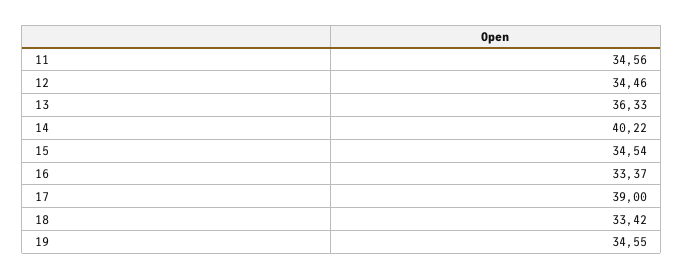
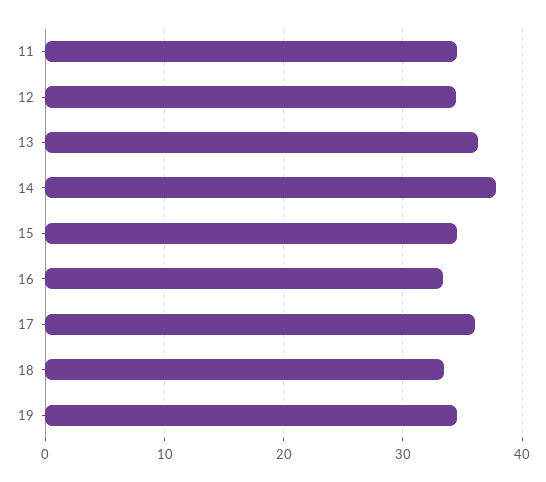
  {
    "11": 34.56,
    "12": 34.46,
    "13": 36.33,
-   "14": 40.22,
+   "14": 38,
    "15": 34.54,
    "16": 33.37,
-   "17": 39,
+   "17": 36,
    "18": 33.42,
    "19": 34.55
  }

